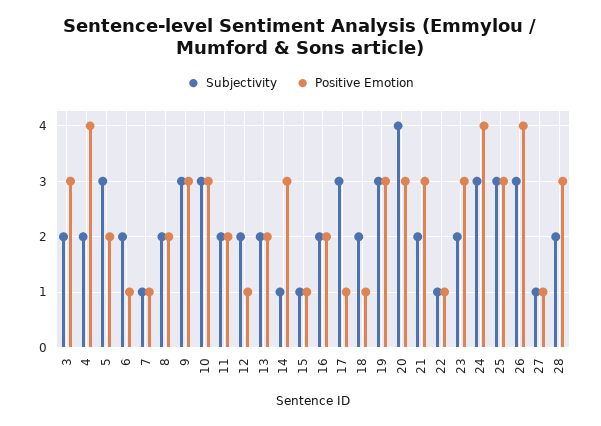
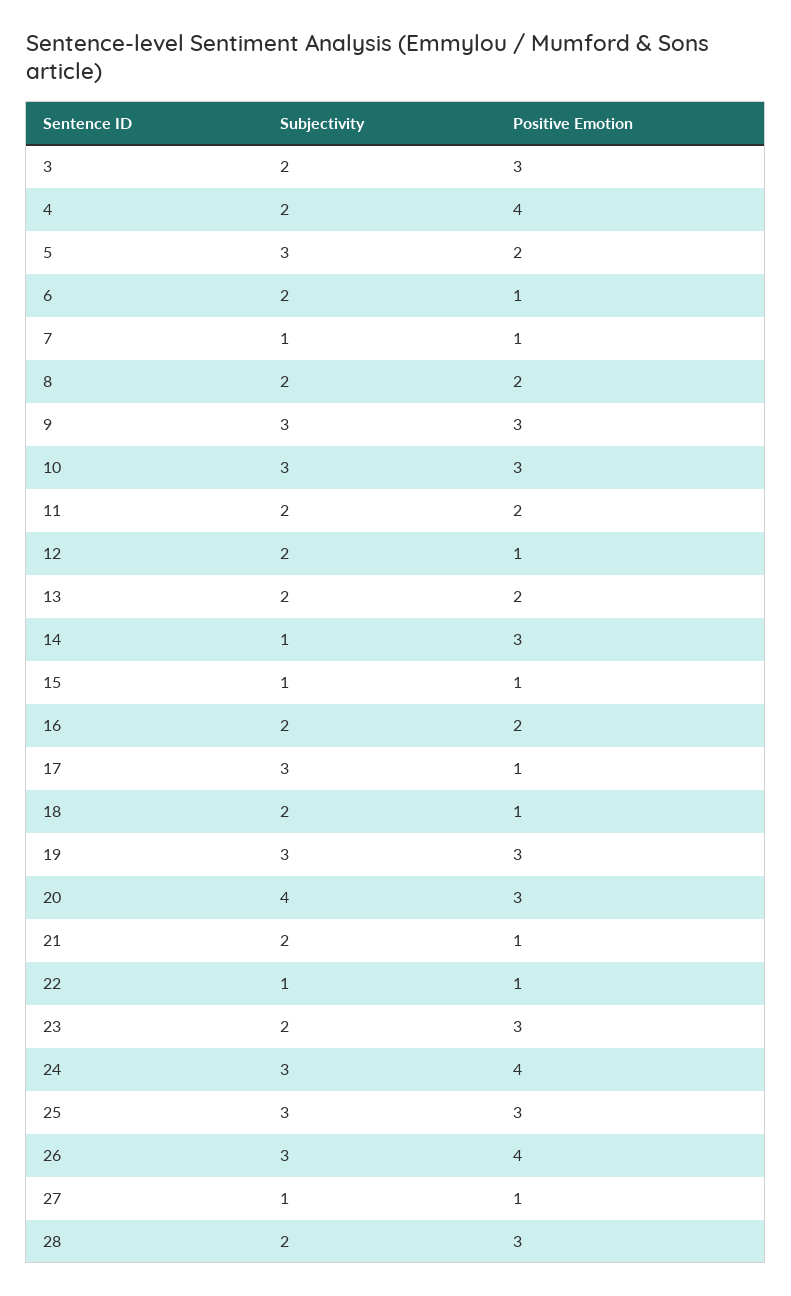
  {
    "Subjectivity": {
      "3": 2,
      "4": 2,
      "5": 3,
      "6": 2,
      "7": 1,
      "8": 2,
      "9": 3,
      "10": 3,
      "11": 2,
      "12": 2,
      "13": 2,
      "14": 1,
      "15": 1,
      "16": 2,
      "17": 3,
      "18": 2,
      "19": 3,
      "20": 4,
      "21": 2,
      "22": 1,
      "23": 2,
      "24": 3,
      "25": 3,
      "26": 3,
      "27": 1,
      "28": 2
    },
    "Positive Emotion": {
      "3": 3,
      "4": 4,
      "5": 2,
      "6": 1,
      "7": 1,
      "8": 2,
      "9": 3,
      "10": 3,
      "11": 2,
      "12": 1,
      "13": 2,
      "14": 3,
      "15": 1,
      "16": 2,
      "17": 1,
      "18": 1,
      "19": 3,
      "20": 3,
-     "21": 3,
+     "21": 1,
      "22": 1,
      "23": 3,
      "24": 4,
      "25": 3,
      "26": 4,
      "27": 1,
      "28": 3
    }
  }

